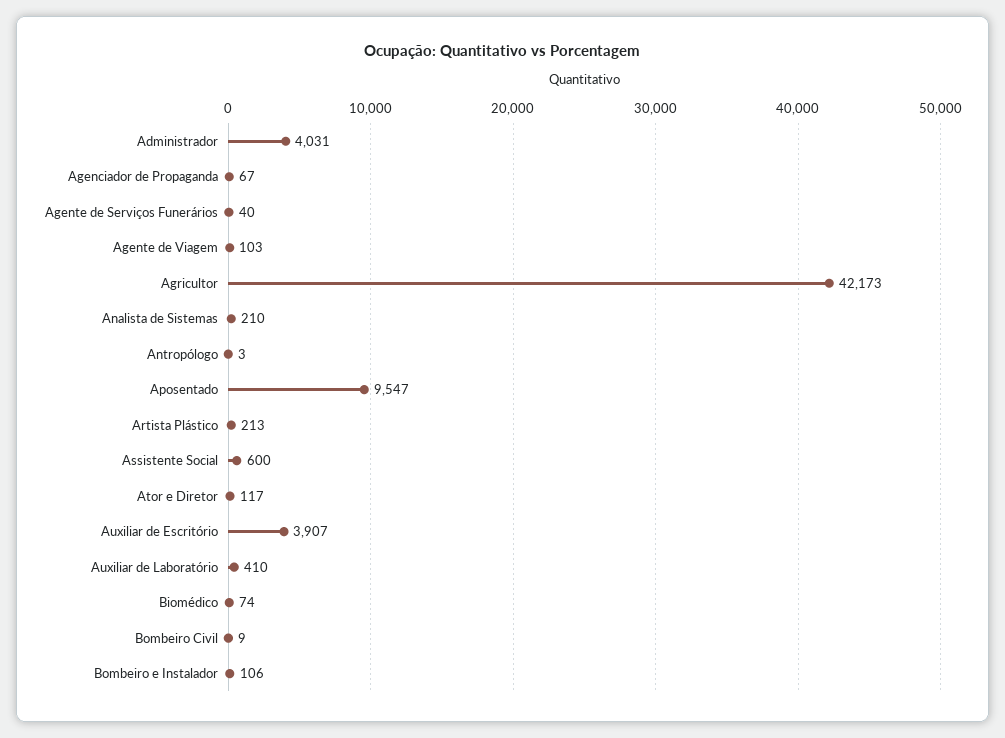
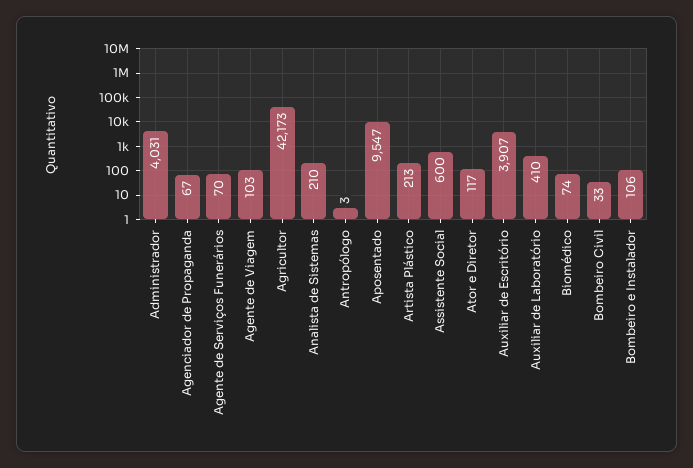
  {
    "Administrador": 4031,
    "Agenciador de Propaganda": 67,
-   "Agente de Serviços Funerários": 40,
+   "Agente de Serviços Funerários": 70,
    "Agente de Viagem": 103,
    "Agricultor": 42173,
    "Analista de Sistemas": 210,
    "Antropólogo": 3,
    "Aposentado": 9547,
    "Artista Plástico": 213,
    "Assistente Social": 600,
    "Ator e Diretor": 117,
    "Auxiliar de Escritório": 3907,
    "Auxiliar de Laboratório": 410,
    "Biomédico": 74,
-   "Bombeiro Civil": 9,
+   "Bombeiro Civil": 33,
    "Bombeiro e Instalador": 106
  }

